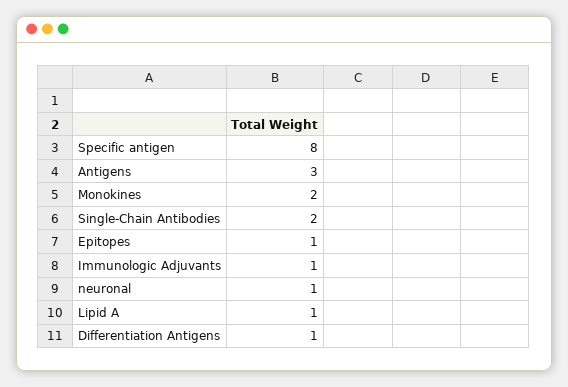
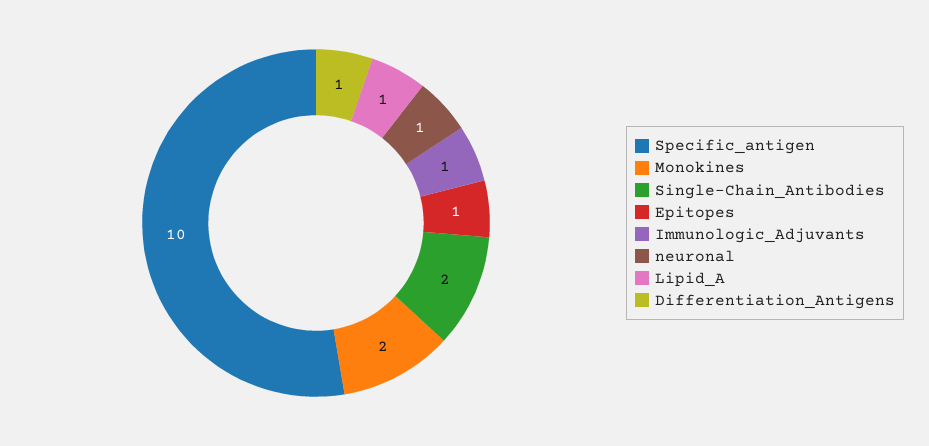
  {
-   "Specific antigen": 8,
+   "Specific antigen": 10,
-   "Antigens": 3,
    "Monokines": 2,
    "Single-Chain Antibodies": 2,
    "Epitopes": 1,
    "Immunologic Adjuvants": 1,
    "neuronal": 1,
    "Lipid A": 1,
    "Differentiation Antigens": 1
  }

